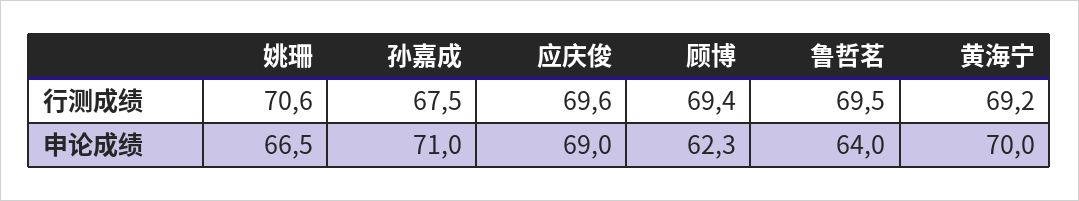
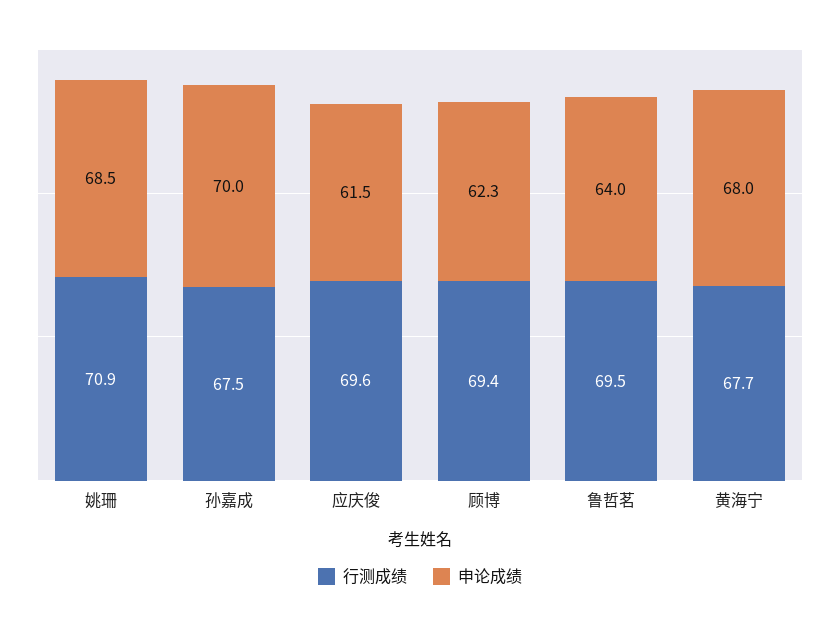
  {
    "行测成绩": {
-     "姚珊": 70.6,
+     "姚珊": 70.9,
      "孙嘉成": 67.5,
      "应庆俊": 69.6,
      "顾博": 69.4,
      "鲁哲茗": 69.5,
-     "黄海宁": 69.2
+     "黄海宁": 67.7
    },
    "申论成绩": {
-     "姚珊": 66.5,
+     "姚珊": 68.5,
-     "孙嘉成": 71,
+     "孙嘉成": 70,
-     "应庆俊": 69,
+     "应庆俊": 61.5,
      "顾博": 62.3,
      "鲁哲茗": 64,
-     "黄海宁": 70
+     "黄海宁": 68
    }
  }

